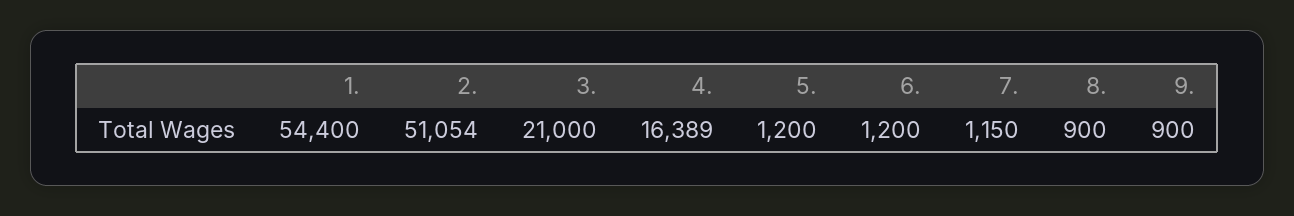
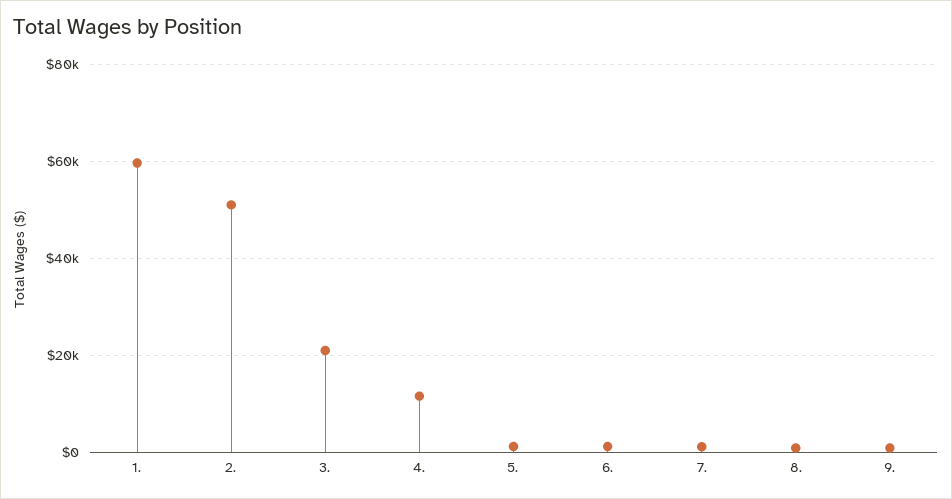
  {
-   "1.": 54400,
+   "1.": 60000,
    "2.": 51054,
    "3.": 21000,
-   "4.": 16389,
+   "4.": 12000,
    "5.": 1200,
    "6.": 1200,
    "7.": 1150,
    "8.": 900,
    "9.": 900
  }

